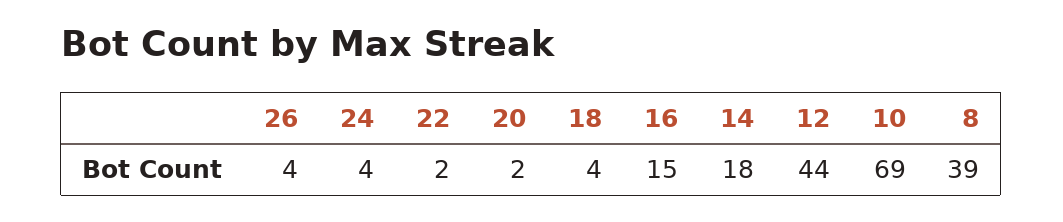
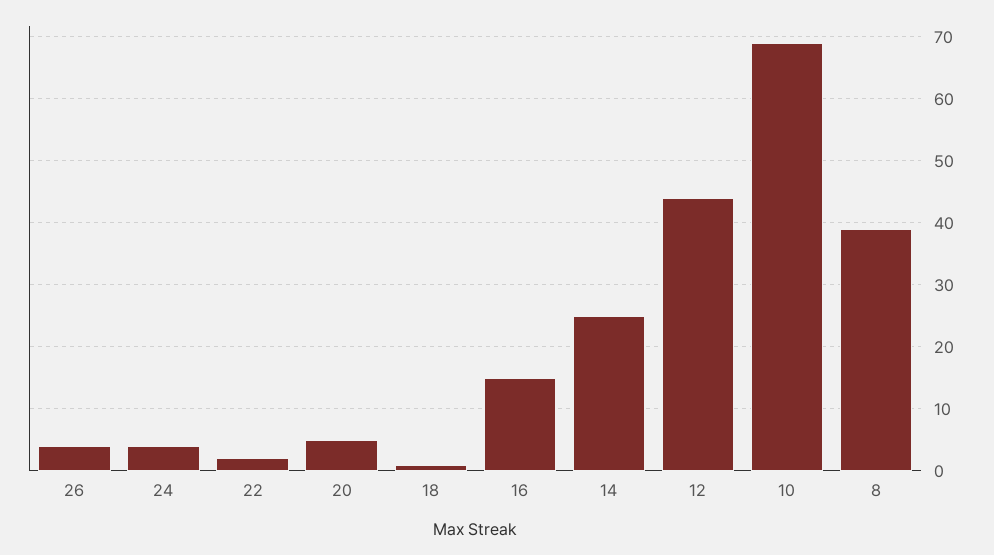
  {
    "26": 4,
    "24": 4,
    "22": 2,
-   "20": 2,
+   "20": 5,
-   "18": 4,
+   "18": 1,
    "16": 15,
-   "14": 18,
+   "14": 25,
    "12": 44,
    "10": 69,
    "8": 39
  }

